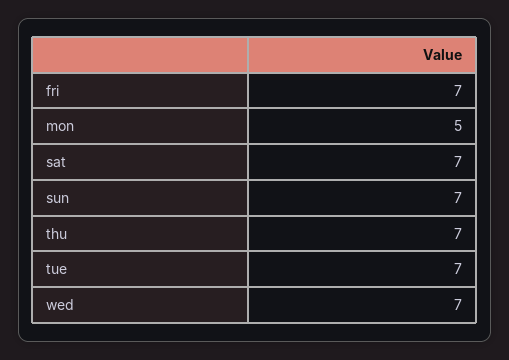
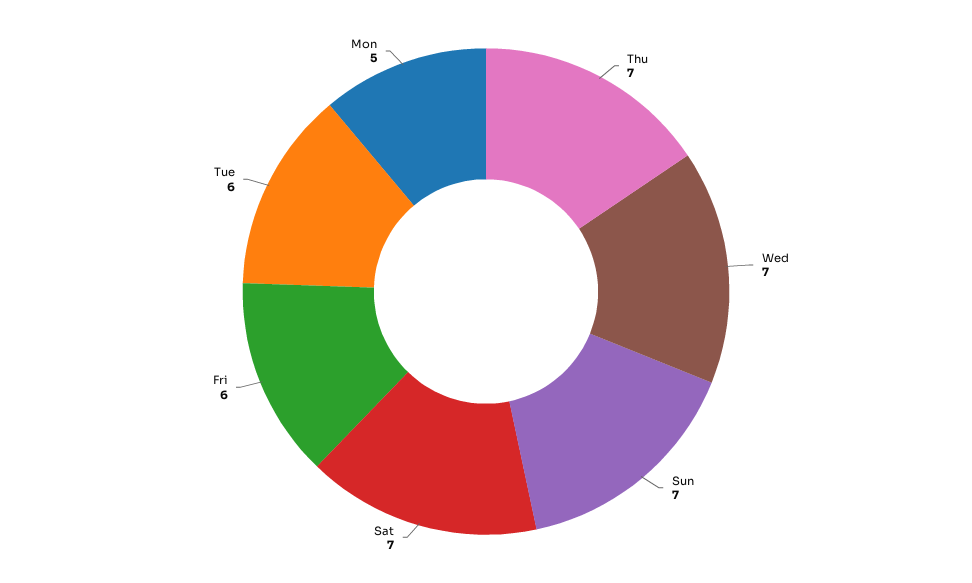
  {
-   "fri": 7,
+   "fri": 6,
    "mon": 5,
    "sat": 7,
    "sun": 7,
    "thu": 7,
-   "tue": 7,
+   "tue": 6,
    "wed": 7
  }

